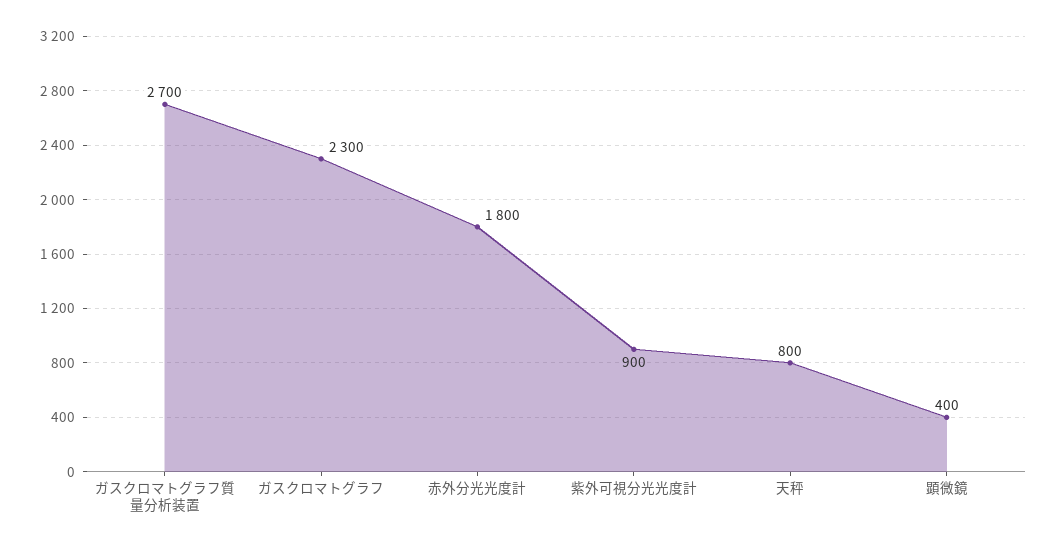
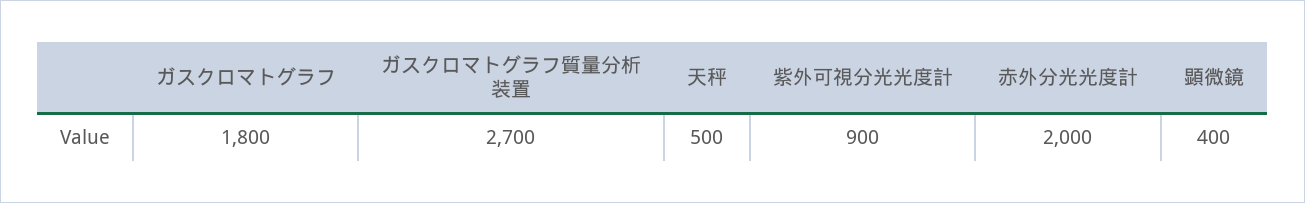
  {
    "ガスクロマトグラフ質量分析装置": 2700,
-   "ガスクロマトグラフ": 2300,
+   "ガスクロマトグラフ": 1800,
-   "赤外分光光度計": 1800,
+   "赤外分光光度計": 2000,
    "紫外可視分光光度計": 900,
-   "天秤": 800,
+   "天秤": 500,
    "顕微鏡": 400
  }

